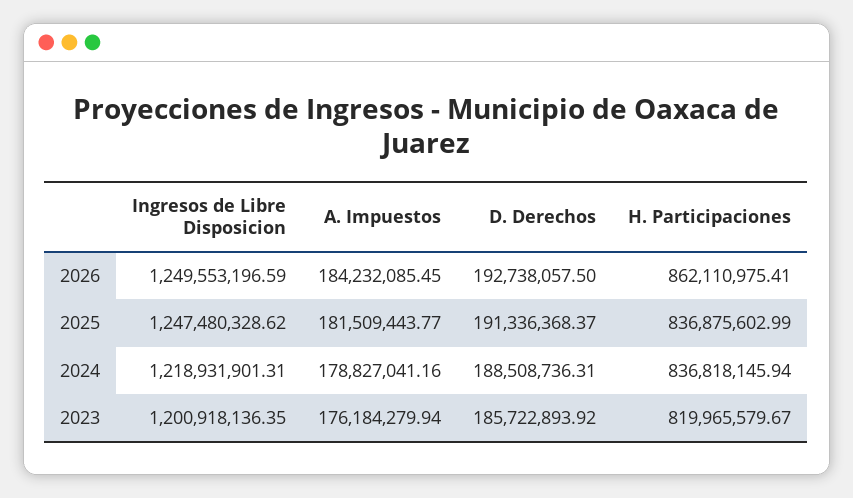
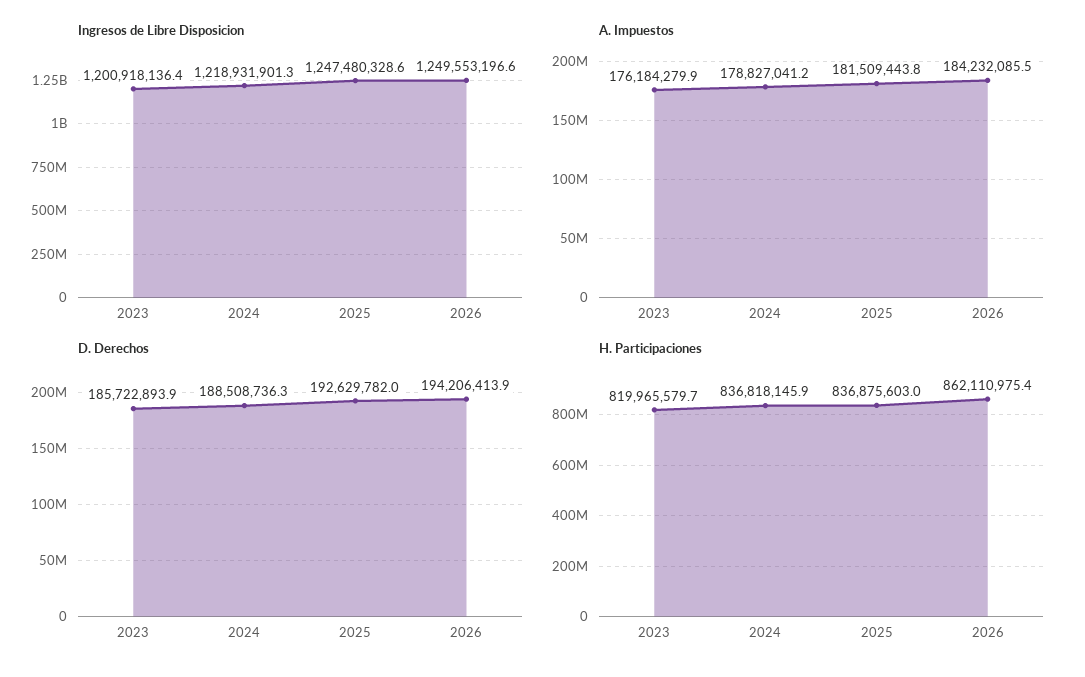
  {
    "Ingresos de Libre Disposicion": {
      "2026": 1249553196.59,
      "2025": 1247480328.62,
      "2024": 1218931901.31,
      "2023": 1200918136.35
    },
    "A. Impuestos": {
      "2026": 184232085.45,
      "2025": 181509443.77,
      "2024": 178827041.16,
      "2023": 176184279.94
    },
    "D. Derechos": {
-     "2026": 192738057.5,
+     "2026": 194206413.9,
-     "2025": 191336368.37,
+     "2025": 192629782,
      "2024": 188508736.31,
      "2023": 185722893.92
    },
    "H. Participaciones": {
      "2026": 862110975.41,
      "2025": 836875602.99,
      "2024": 836818145.94,
      "2023": 819965579.67
    }
  }

